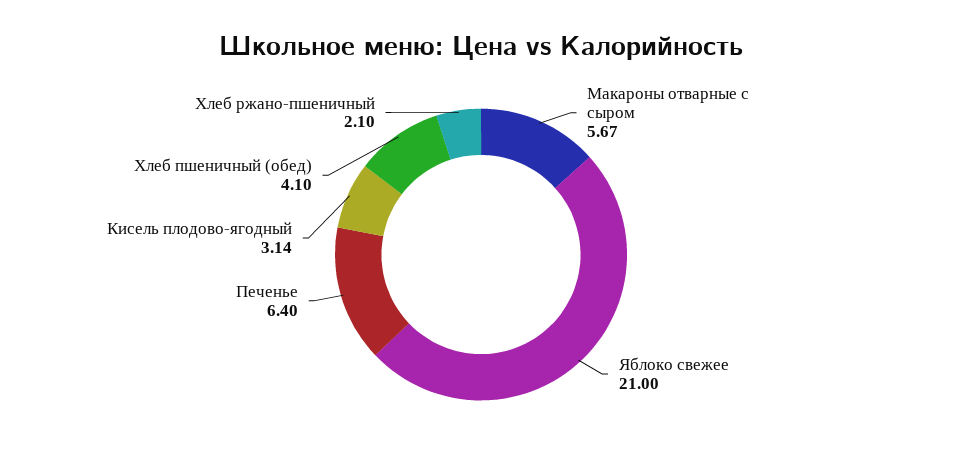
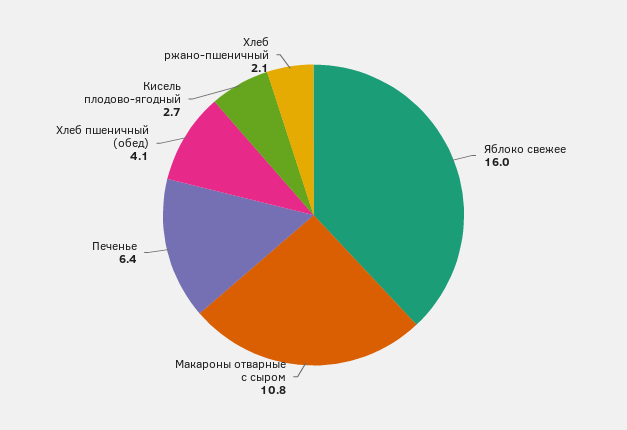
  {
-   "Макароны отварные с сыром": 5.67,
+   "Макароны отварные с сыром": 10.8,
-   "Яблоко свежее": 21,
+   "Яблоко свежее": 16,
    "Печенье": 6.4,
-   "Кисель плодово-ягодный": 3.14,
+   "Кисель плодово-ягодный": 2.7,
    "Хлеб пшеничный (обед)": 4.1,
    "Хлеб ржано-пшеничный": 2.1
  }

